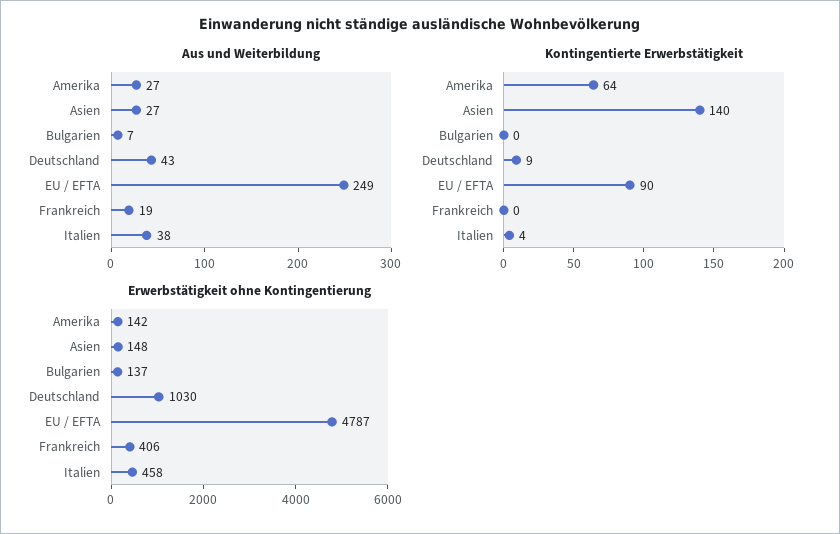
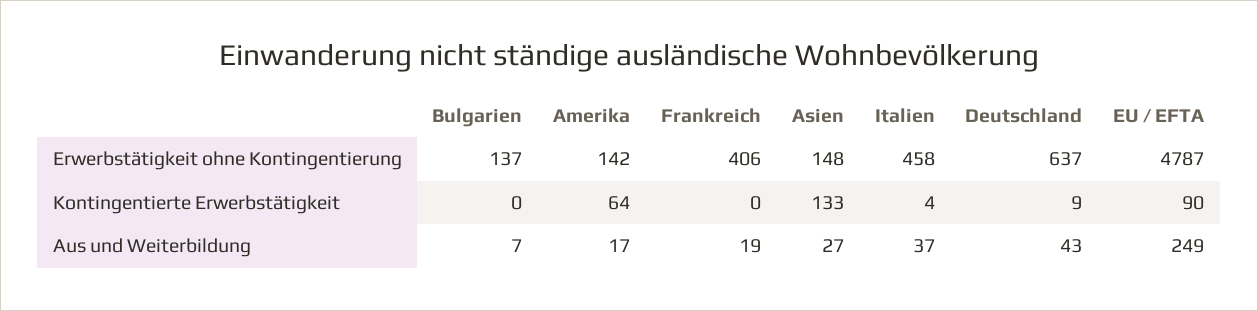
  {
    "Aus und Weiterbildung": {
-     "Amerika": 27,
+     "Amerika": 17,
      "Asien": 27,
      "Bulgarien": 7,
      "Deutschland": 43,
      "EU / EFTA": 249,
      "Frankreich": 19,
-     "Italien": 38
+     "Italien": 37
    },
    "Kontingentierte Erwerbstätigkeit": {
      "Amerika": 64,
-     "Asien": 140,
+     "Asien": 133,
      "Bulgarien": 0,
      "Deutschland": 9,
      "EU / EFTA": 90,
      "Frankreich": 0,
      "Italien": 4
    },
    "Erwerbstätigkeit ohne Kontingentierung": {
      "Amerika": 142,
      "Asien": 148,
      "Bulgarien": 137,
-     "Deutschland": 1030,
+     "Deutschland": 637,
      "EU / EFTA": 4787,
      "Frankreich": 406,
      "Italien": 458
    }
  }

